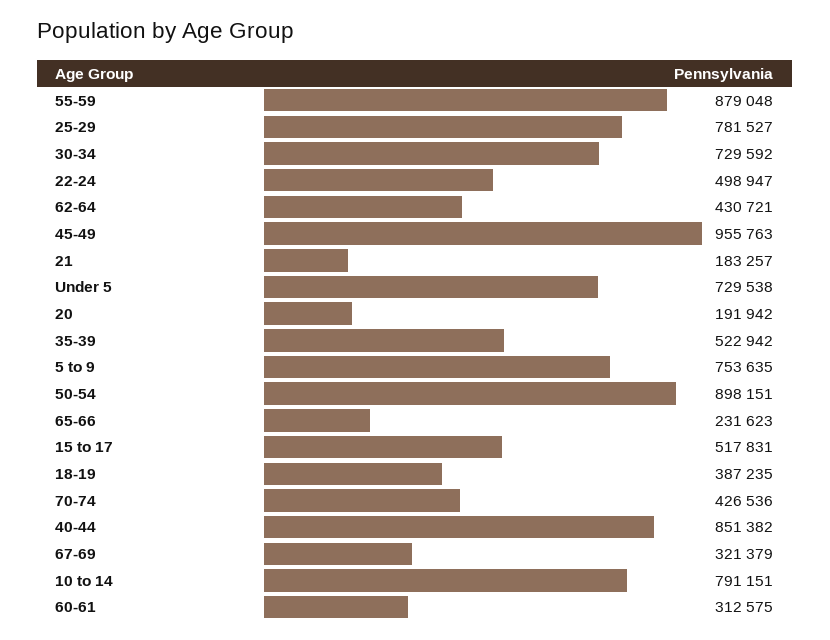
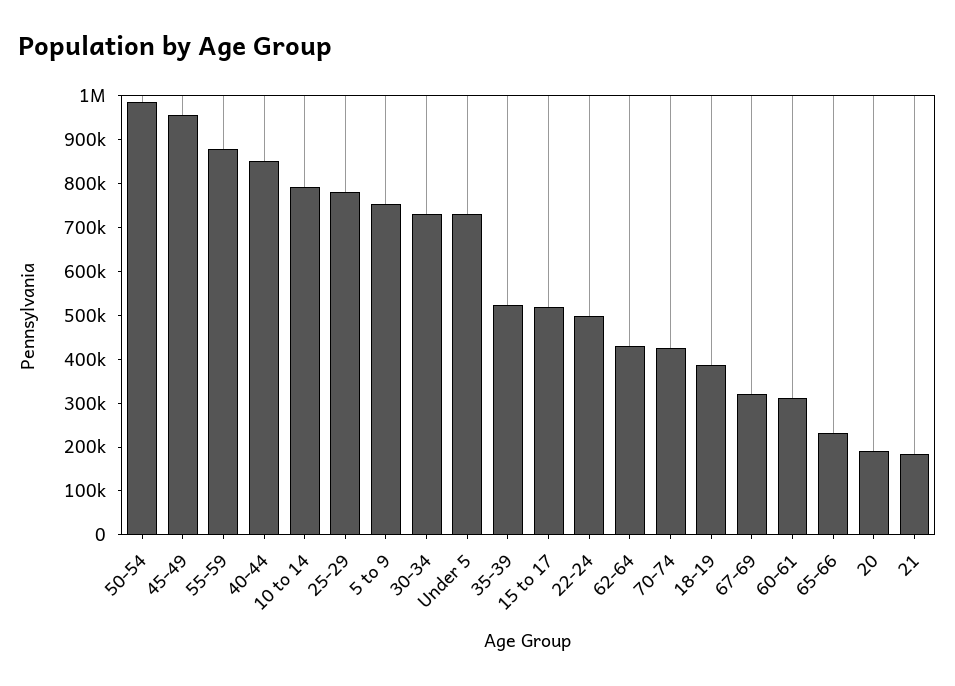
  {
    "55-59": 879048,
    "25-29": 781527,
    "30-34": 729592,
    "22-24": 498947,
    "62-64": 430721,
    "45-49": 955763,
    "21": 183257,
    "Under 5": 729538,
    "20": 191942,
    "35-39": 522942,
    "5 to 9": 753635,
-   "50-54": 898151,
+   "50-54": 980000,
    "65-66": 231623,
    "15 to 17": 517831,
    "18-19": 387235,
    "70-74": 426536,
    "40-44": 851382,
    "67-69": 321379,
    "10 to 14": 791151,
    "60-61": 312575
  }

